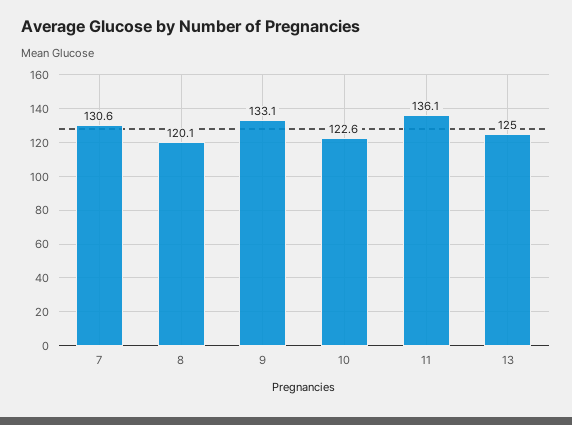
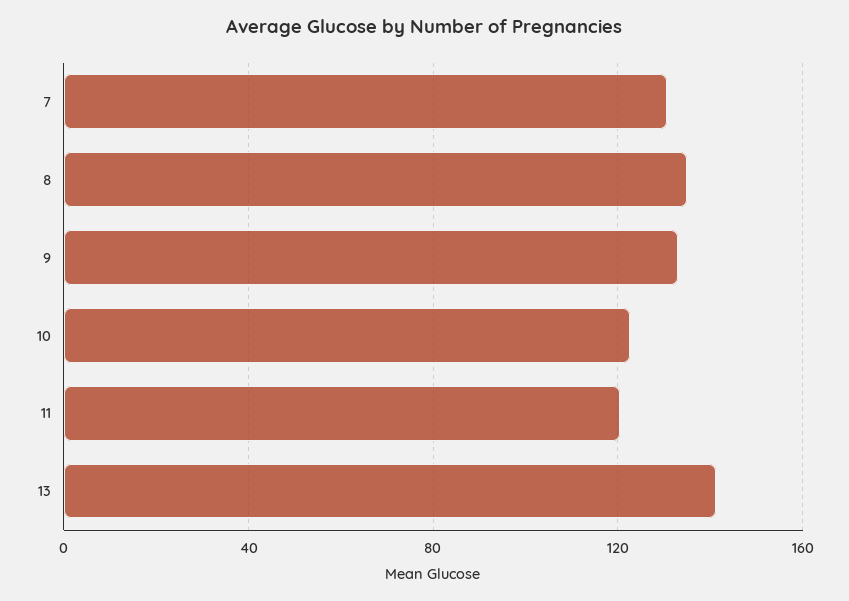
  {
    "7": 130.6,
-   "8": 120.1,
+   "8": 135,
    "9": 133.1,
    "10": 122.6,
-   "11": 136.1,
+   "11": 120,
-   "13": 125
+   "13": 140
  }

